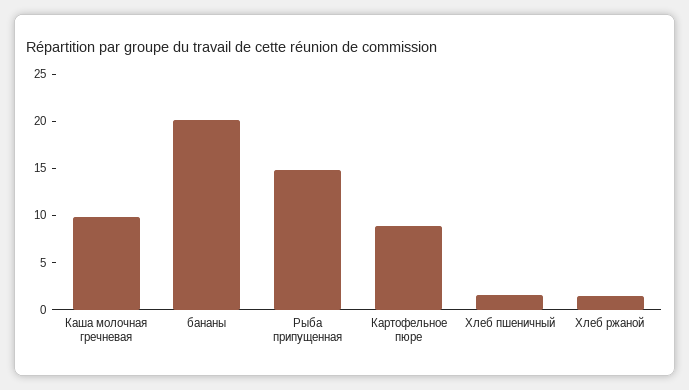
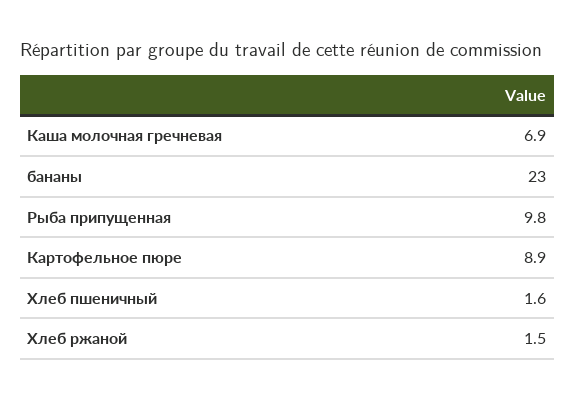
  {
-   "Каша молочная гречневая": 10,
+   "Каша молочная гречневая": 6.9,
-   "бананы": 20,
+   "бананы": 23,
-   "Рыба припущенная": 15,
+   "Рыба припущенная": 9.8,
    "Картофельное пюре": 8.9,
    "Хлеб пшеничный": 1.6,
    "Хлеб ржаной": 1.5
  }

